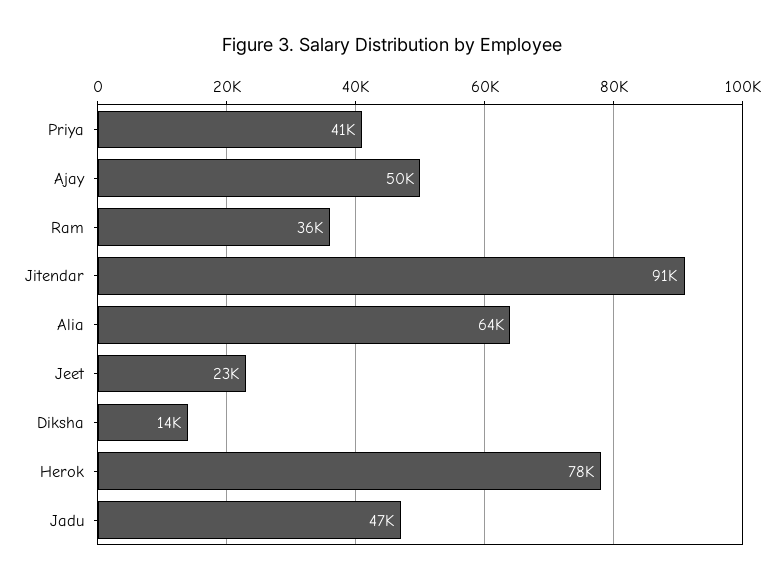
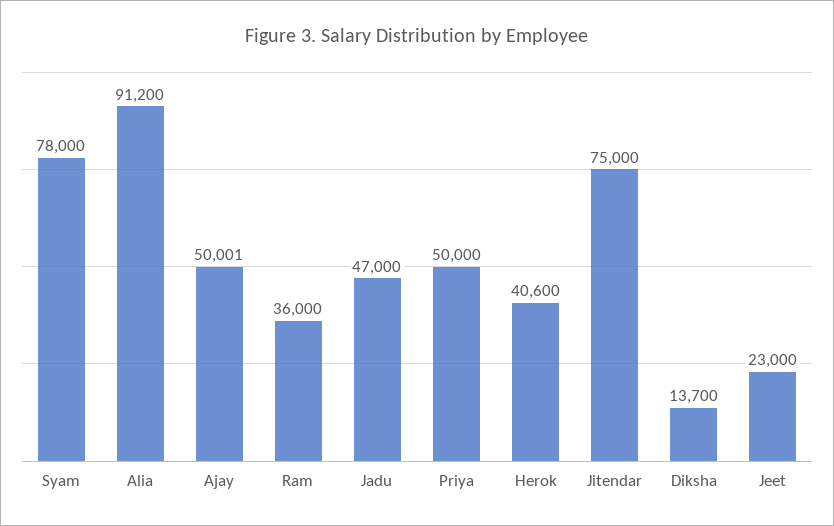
  {
-   "Priya": 41000,
+   "Priya": 50000,
    "Ajay": 50001,
    "Ram": 36000,
-   "Jitendar": 91000,
+   "Jitendar": 75000,
-   "Alia": 64000,
+   "Alia": 91200,
    "Jeet": 23000,
    "Diksha": 13700,
-   "Herok": 78000,
+   "Herok": 40600,
-   "Jadu": 47000
+   "Jadu": 47000,
+   "Syam": 78000
  }

